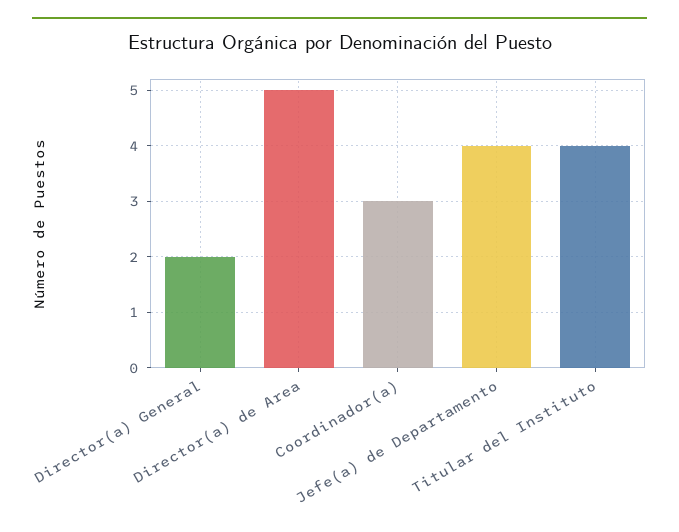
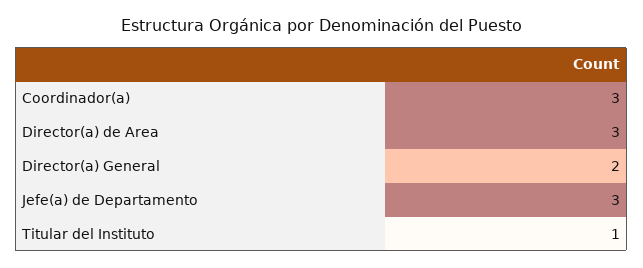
  {
    "Director(a) General": 2,
-   "Director(a) de Area": 5,
+   "Director(a) de Area": 3,
    "Coordinador(a)": 3,
-   "Jefe(a) de Departamento": 4,
+   "Jefe(a) de Departamento": 3,
-   "Titular del Instituto": 4
+   "Titular del Instituto": 1
  }

